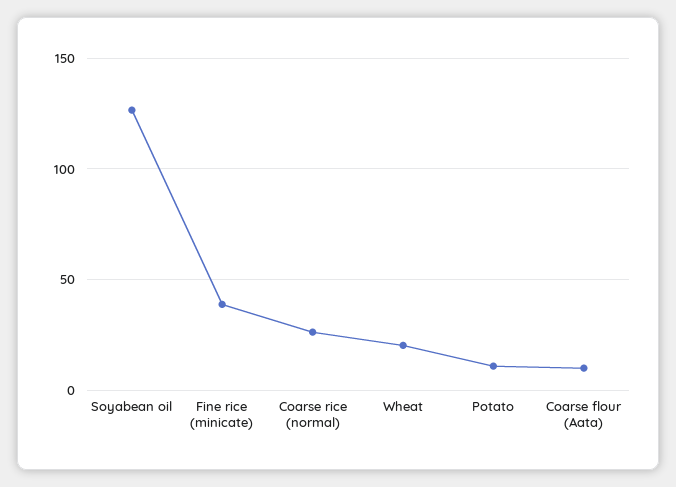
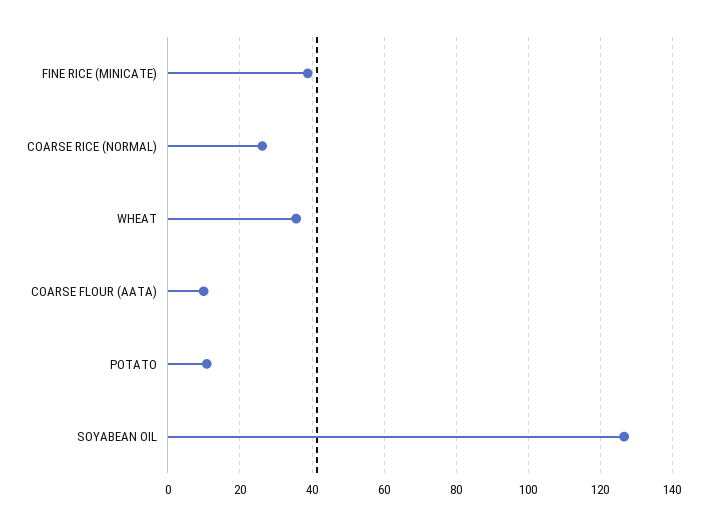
  {
    "Soyabean oil": 126,
    "Fine rice (minicate)": 38,
    "Coarse rice (normal)": 26,
-   "Wheat": 20,
+   "Wheat": 36,
    "Potato": 10,
    "Coarse flour (Aata)": 10
  }

